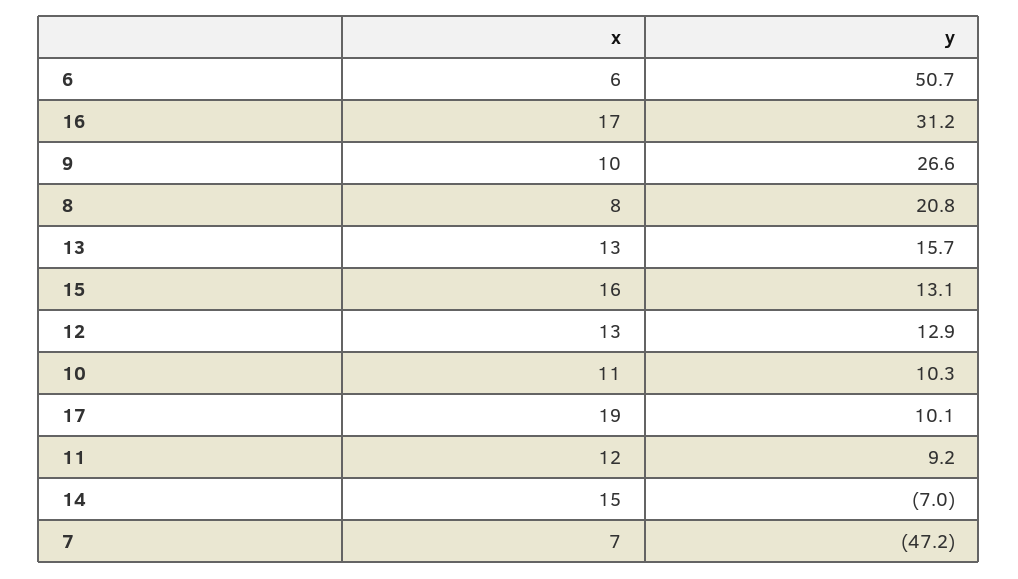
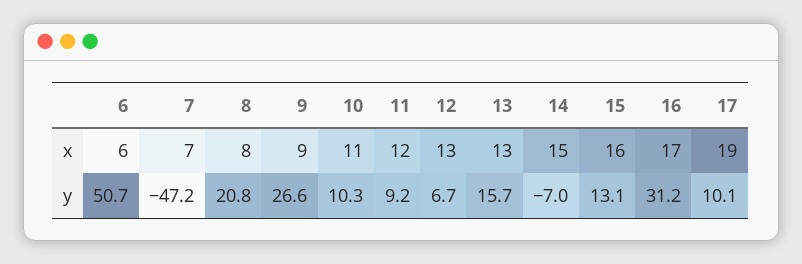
  {
    "x": {
      "6": 6,
      "16": 17,
-     "9": 10,
+     "9": 9,
      "8": 8,
      "13": 13,
      "15": 16,
      "12": 13,
      "10": 11,
      "17": 19,
      "11": 12,
      "14": 15,
      "7": 7
    },
    "y": {
      "6": 50.7,
      "16": 31.2,
      "9": 26.6,
      "8": 20.8,
      "13": 15.7,
      "15": 13.1,
-     "12": 12.9,
+     "12": 6.7,
      "10": 10.3,
      "17": 10.1,
      "11": 9.2,
      "14": -7,
      "7": -47.2
    }
  }

